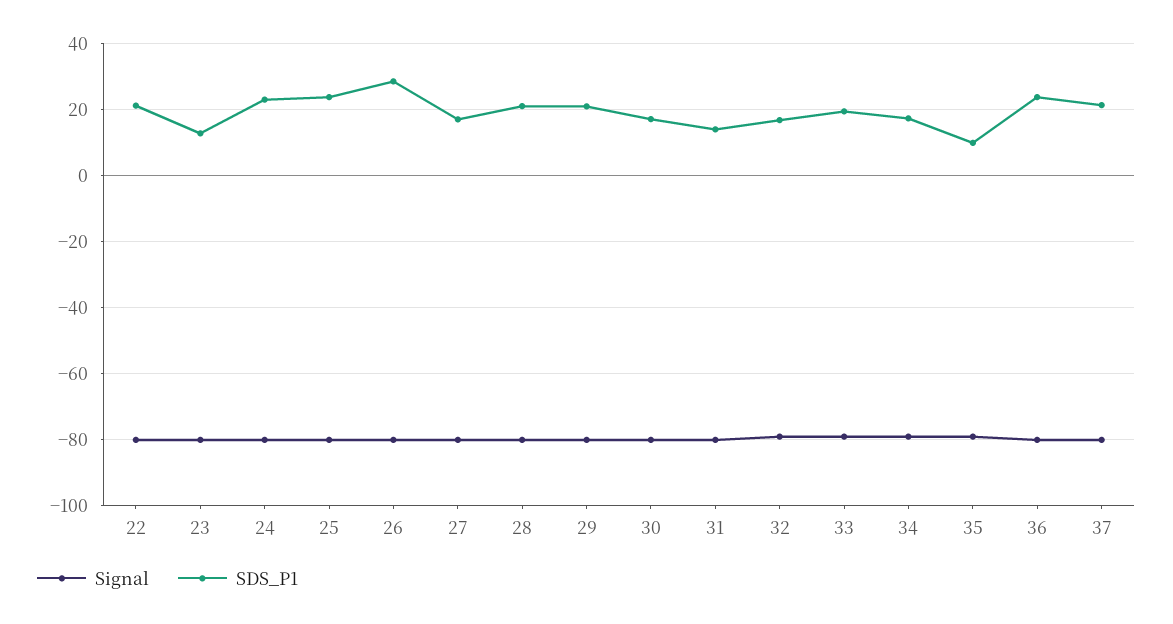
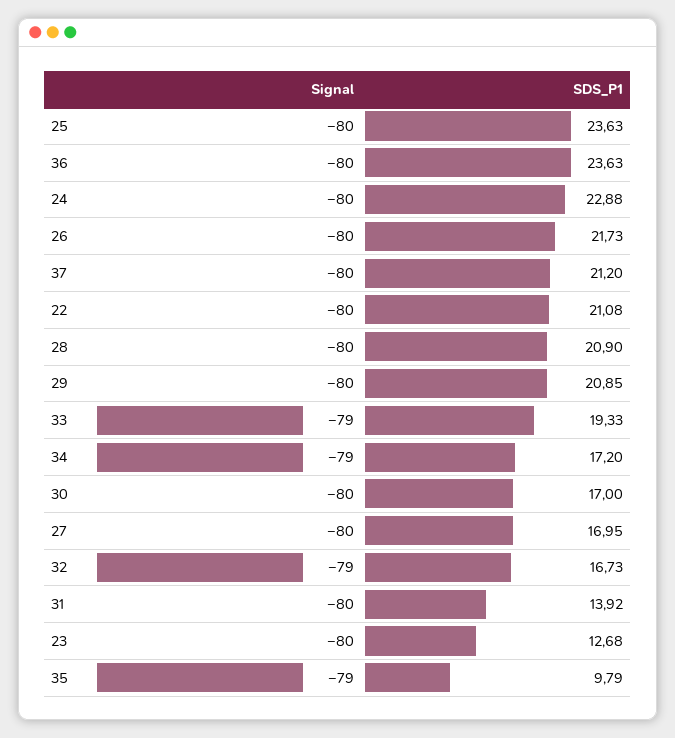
  {
    "Signal": {
      "22": -80,
      "23": -80,
      "24": -80,
      "25": -80,
      "26": -80,
      "27": -80,
      "28": -80,
      "29": -80,
      "30": -80,
      "31": -80,
      "32": -79,
      "33": -79,
      "34": -79,
      "35": -79,
      "36": -80,
      "37": -80
    },
    "SDS_P1": {
      "22": 21.08,
      "23": 12.68,
      "24": 22.88,
      "25": 23.63,
-     "26": 28,
+     "26": 21.73,
      "27": 16.95,
      "28": 20.9,
      "29": 20.85,
      "30": 17,
      "31": 13.92,
      "32": 16.73,
      "33": 19.33,
      "34": 17.2,
      "35": 9.79,
      "36": 23.63,
      "37": 21.2
    }
  }

